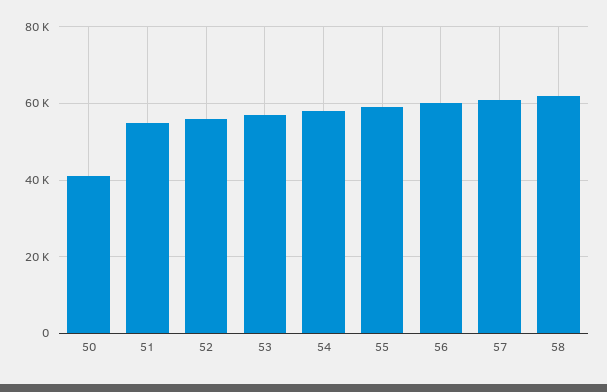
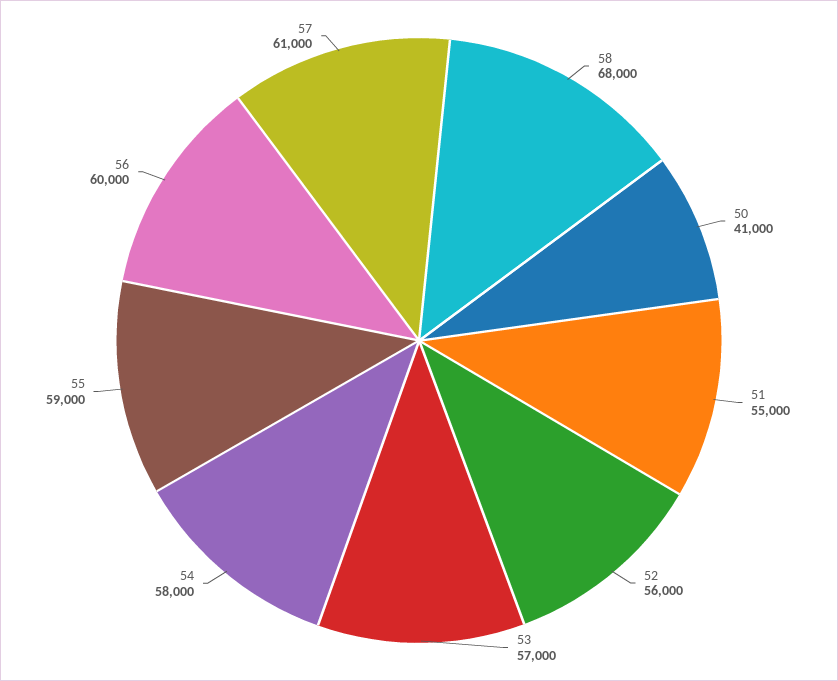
  {
    "50": 41000,
    "51": 55000,
    "52": 56000,
    "53": 57000,
    "54": 58000,
    "55": 59000,
    "56": 60000,
    "57": 61000,
-   "58": 62000
+   "58": 68000
  }

